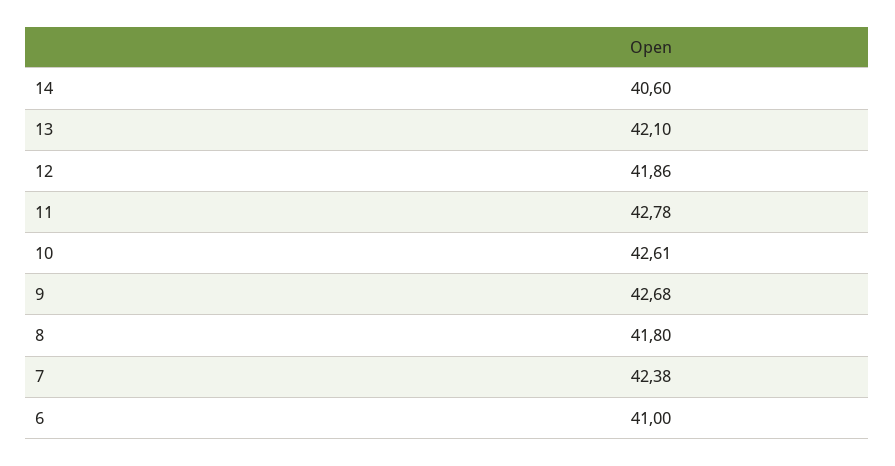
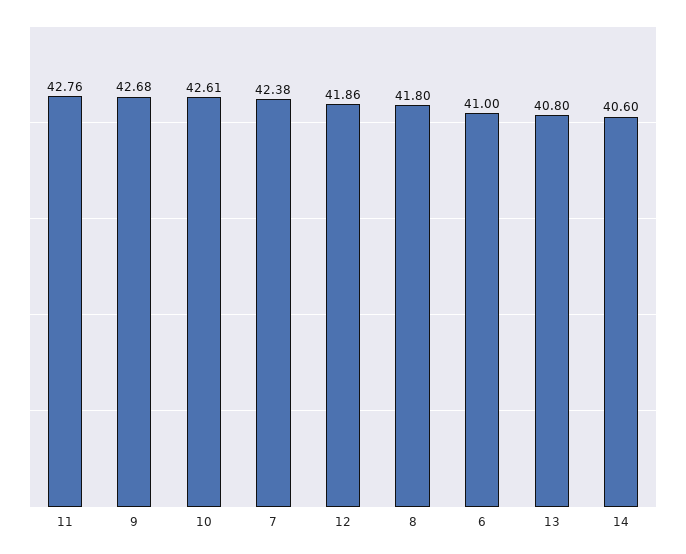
  {
    "14": 40.6,
-   "13": 42.1,
+   "13": 40.8,
    "12": 41.86,
-   "11": 42.78,
+   "11": 42.76,
    "10": 42.61,
    "9": 42.68,
    "8": 41.8,
    "7": 42.38,
    "6": 41
  }

